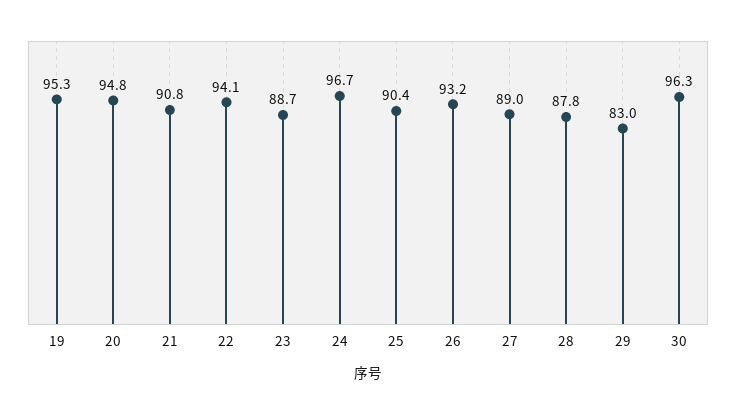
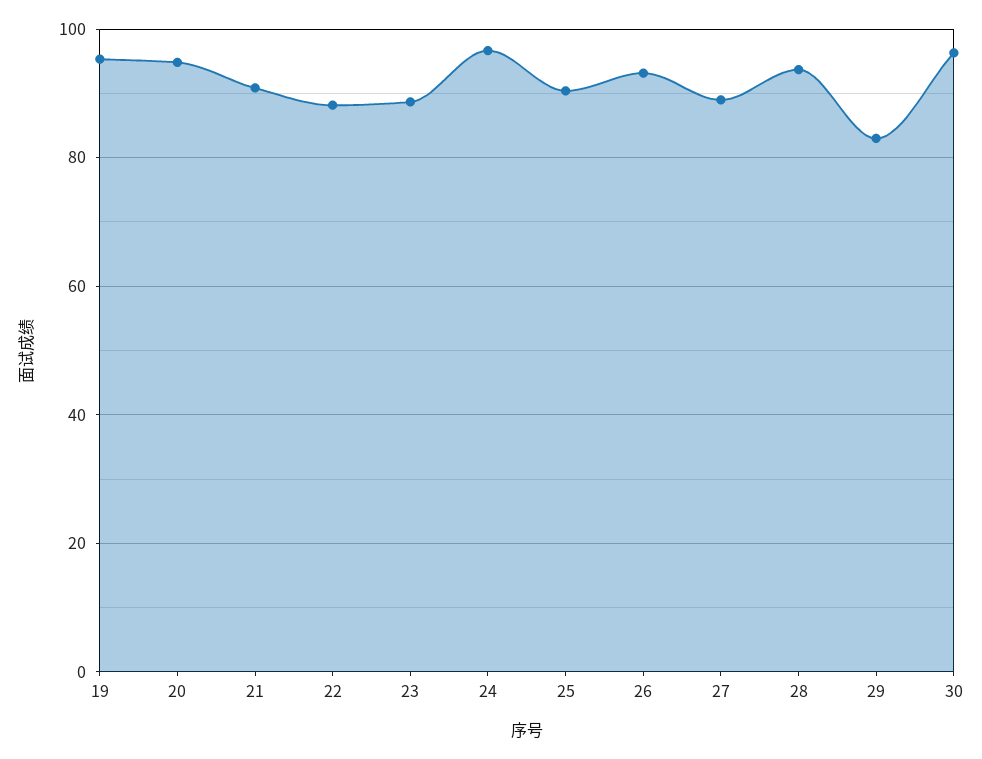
  {
    "19": 95.3,
    "20": 94.8,
    "21": 90.8,
-   "22": 94.1,
+   "22": 88,
    "23": 88.7,
    "24": 96.7,
    "25": 90.4,
    "26": 93.2,
    "27": 89,
-   "28": 87.8,
+   "28": 94,
    "29": 83,
    "30": 96.3
  }

